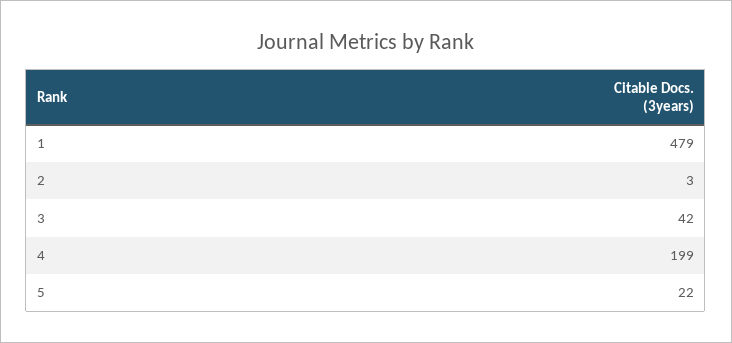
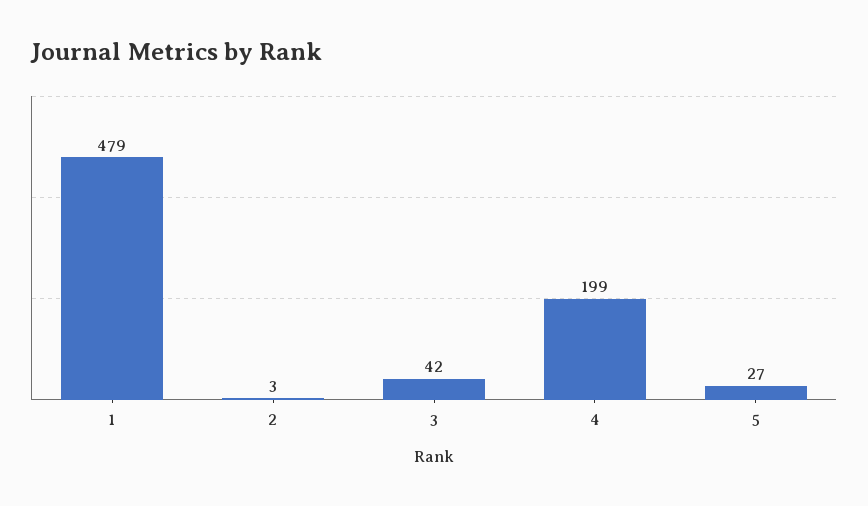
  {
    "1": 479,
    "2": 3,
    "3": 42,
    "4": 199,
-   "5": 22
+   "5": 27
  }

